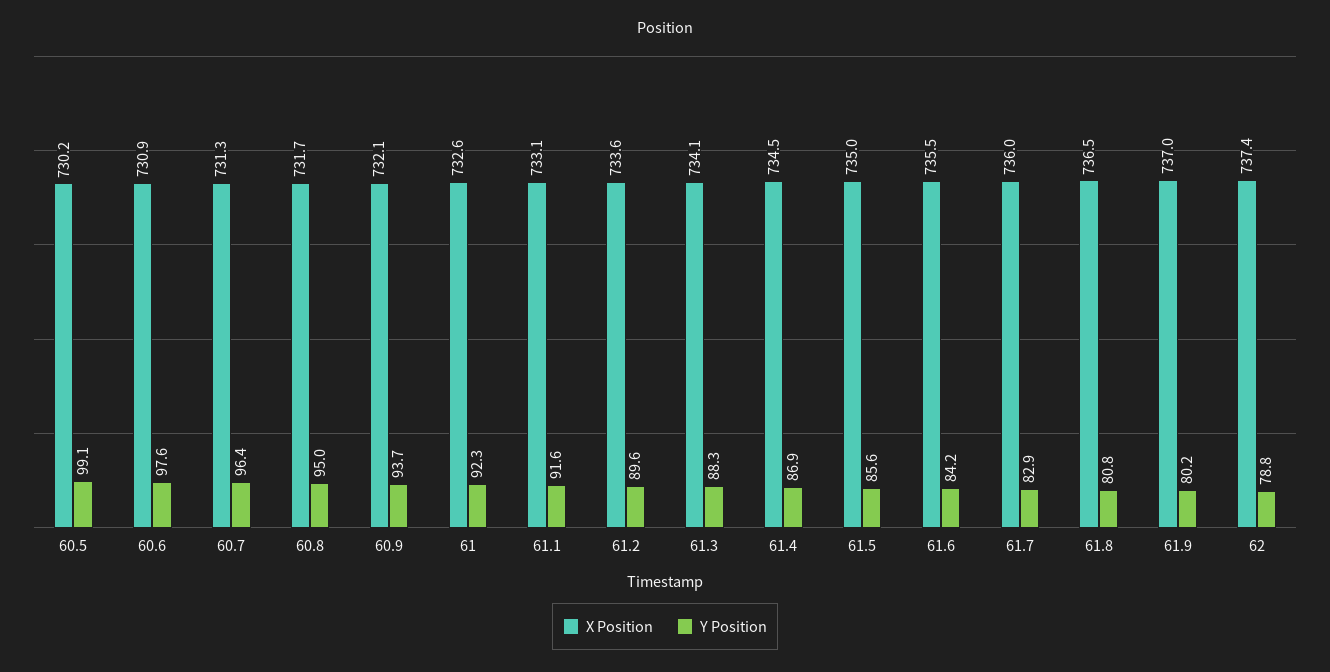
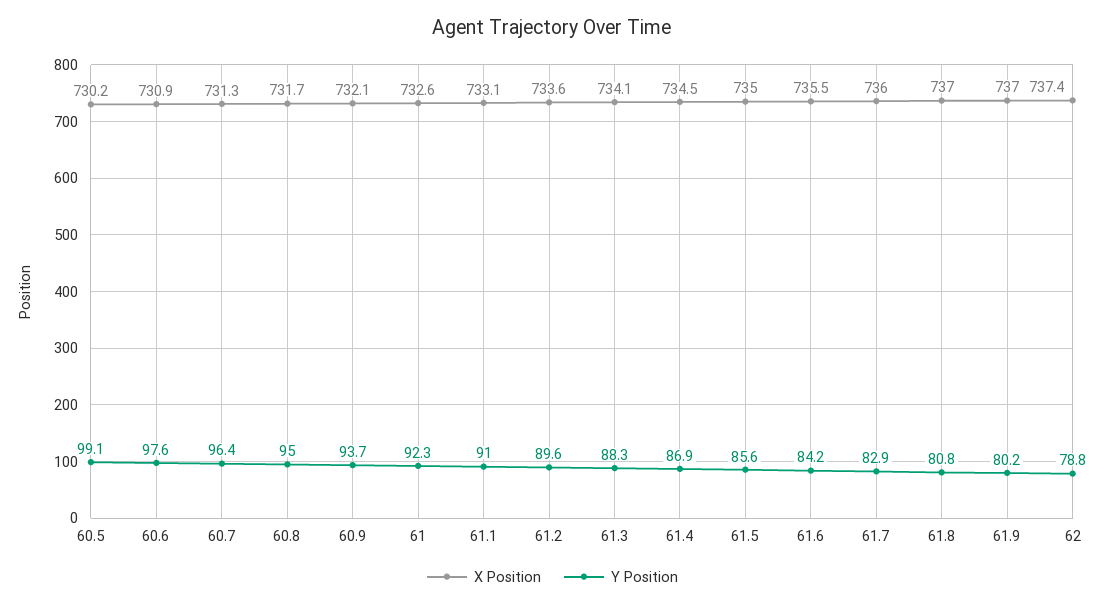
  {
    "X Position": {
      "60.5": 730.2,
      "60.6": 730.9,
      "60.7": 731.3,
      "60.8": 731.7,
      "60.9": 732.1,
      "61": 732.6,
      "61.1": 733.1,
      "61.2": 733.6,
      "61.3": 734.1,
      "61.4": 734.5,
      "61.5": 735,
      "61.6": 735.5,
      "61.7": 736,
-     "61.8": 736.5,
+     "61.8": 737,
      "61.9": 737,
      "62": 737.4
    },
    "Y Position": {
      "60.5": 99.1,
      "60.6": 97.6,
      "60.7": 96.4,
      "60.8": 95,
      "60.9": 93.7,
      "61": 92.3,
-     "61.1": 91.6,
+     "61.1": 91,
      "61.2": 89.6,
      "61.3": 88.3,
      "61.4": 86.9,
      "61.5": 85.6,
      "61.6": 84.2,
      "61.7": 82.9,
      "61.8": 80.8,
      "61.9": 80.2,
      "62": 78.8
    }
  }

